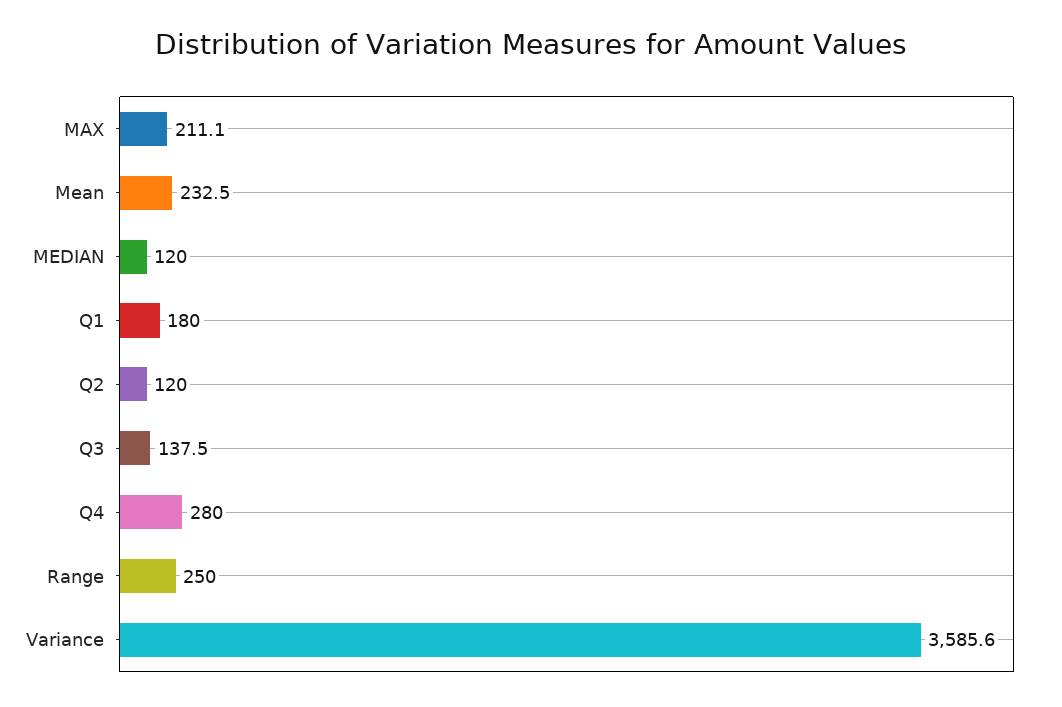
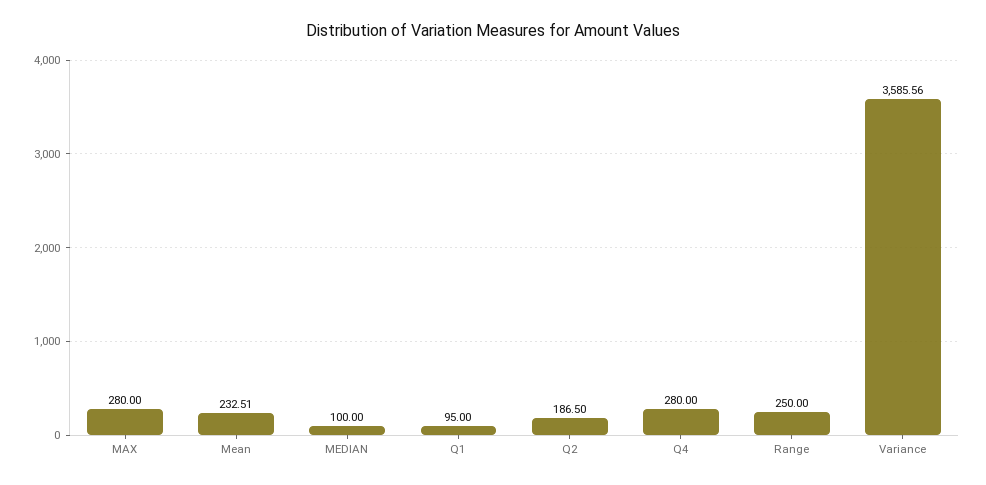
  {
-   "MAX": 211.1,
+   "MAX": 280,
    "Mean": 232.51,
-   "MEDIAN": 120,
+   "MEDIAN": 100,
-   "Q1": 180,
+   "Q1": 95,
-   "Q2": 120,
+   "Q2": 186.5,
-   "Q3": 137.5,
    "Q4": 280,
    "Range": 250,
    "Variance": 3585.56
  }

